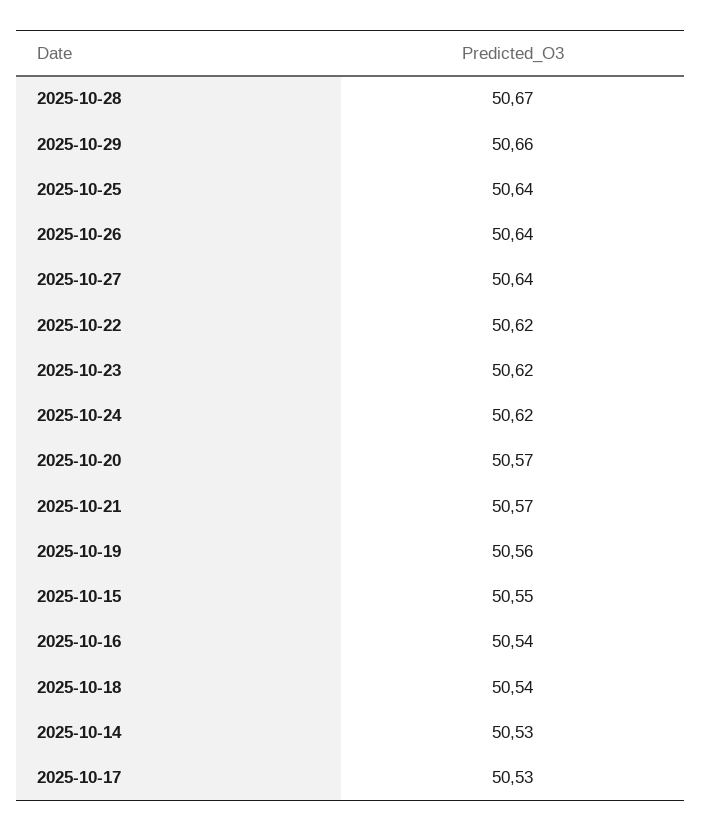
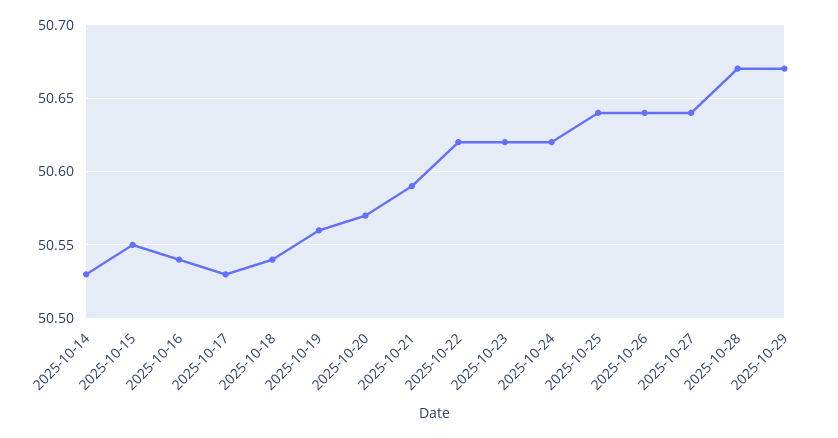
  {
    "2025-10-28": 50.67,
-   "2025-10-29": 50.66,
+   "2025-10-29": 50.67,
    "2025-10-25": 50.64,
    "2025-10-26": 50.64,
    "2025-10-27": 50.64,
    "2025-10-22": 50.62,
    "2025-10-23": 50.62,
    "2025-10-24": 50.62,
    "2025-10-20": 50.57,
-   "2025-10-21": 50.57,
+   "2025-10-21": 50.59,
    "2025-10-19": 50.56,
    "2025-10-15": 50.55,
    "2025-10-16": 50.54,
    "2025-10-18": 50.54,
    "2025-10-14": 50.53,
    "2025-10-17": 50.53
  }

